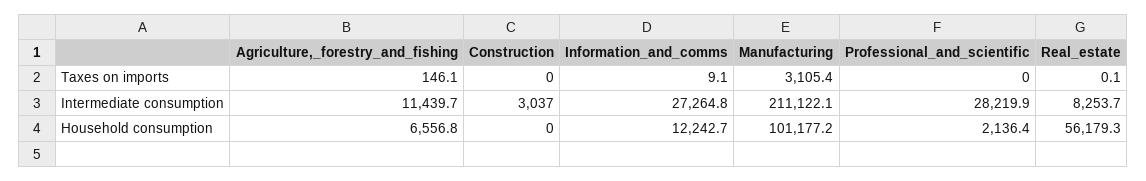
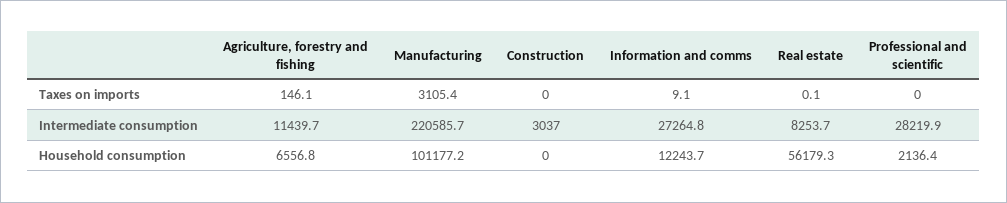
  {
    "Agriculture,_forestry_and_fishing": {
      "Taxes on imports": 146.1,
      "Intermediate consumption": 11439.7,
      "Household consumption": 6556.8
    },
    "Construction": {
      "Taxes on imports": 0,
      "Intermediate consumption": 3037,
      "Household consumption": 0
    },
    "Information_and_comms": {
      "Taxes on imports": 9.1,
      "Intermediate consumption": 27264.8,
-     "Household consumption": 12242.7
+     "Household consumption": 12243.7
    },
    "Manufacturing": {
      "Taxes on imports": 3105.4,
-     "Intermediate consumption": 211122.1,
+     "Intermediate consumption": 220585.7,
      "Household consumption": 101177.2
    },
    "Professional_and_scientific": {
      "Taxes on imports": 0,
      "Intermediate consumption": 28219.9,
      "Household consumption": 2136.4
    },
    "Real_estate": {
      "Taxes on imports": 0.1,
      "Intermediate consumption": 8253.7,
      "Household consumption": 56179.3
    }
  }

